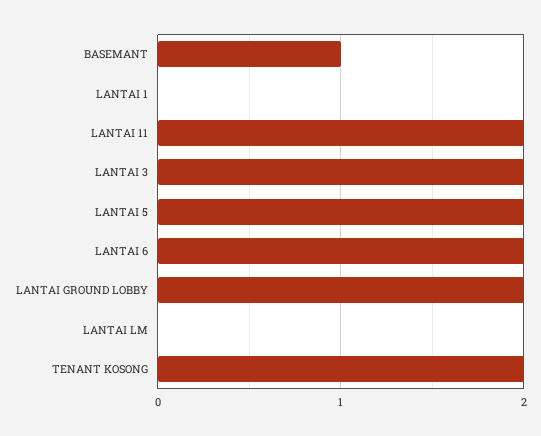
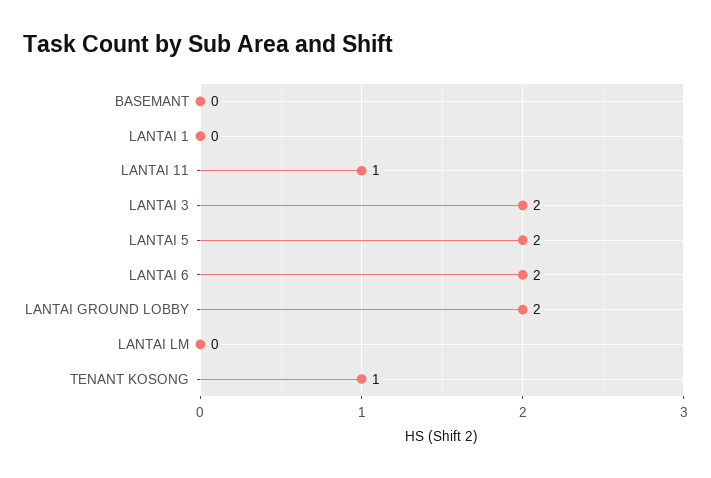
  {
-   "BASEMANT": 1,
+   "BASEMANT": 0,
    "LANTAI 1": 0,
-   "LANTAI 11": 2,
+   "LANTAI 11": 1,
    "LANTAI 3": 2,
    "LANTAI 5": 2,
    "LANTAI 6": 2,
    "LANTAI GROUND LOBBY": 2,
    "LANTAI LM": 0,
-   "TENANT KOSONG": 2
+   "TENANT KOSONG": 1
  }

